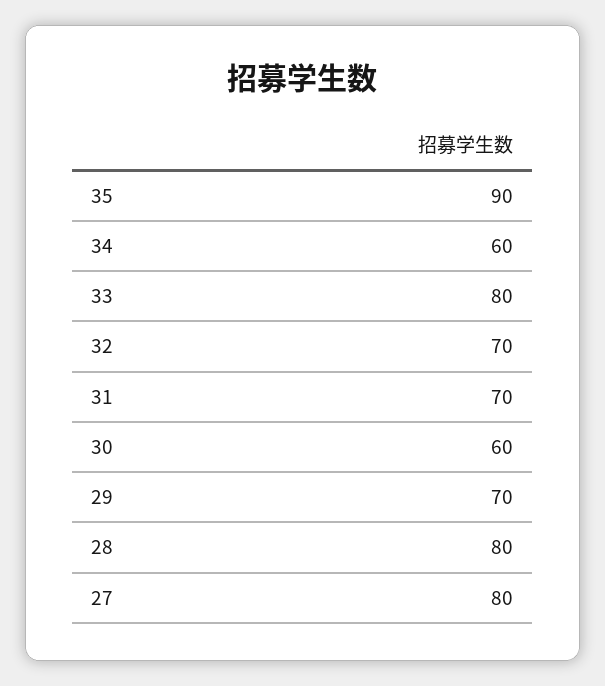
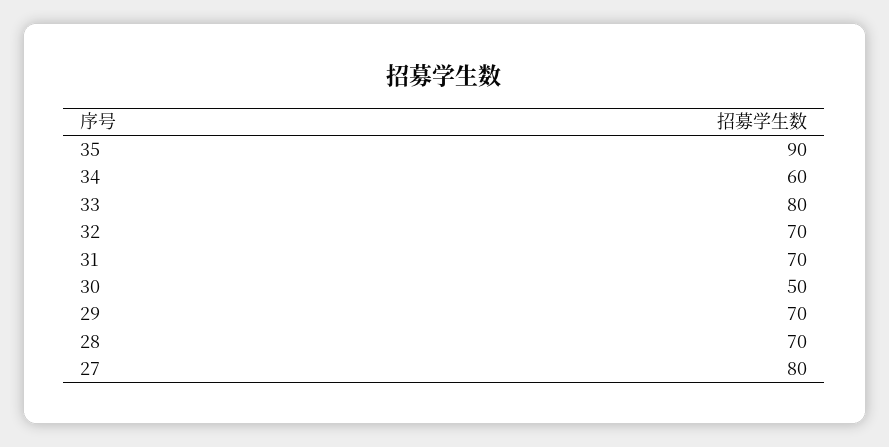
  {
    "35": 90,
    "34": 60,
    "33": 80,
    "32": 70,
    "31": 70,
-   "30": 60,
+   "30": 50,
    "29": 70,
-   "28": 80,
+   "28": 70,
    "27": 80
  }

